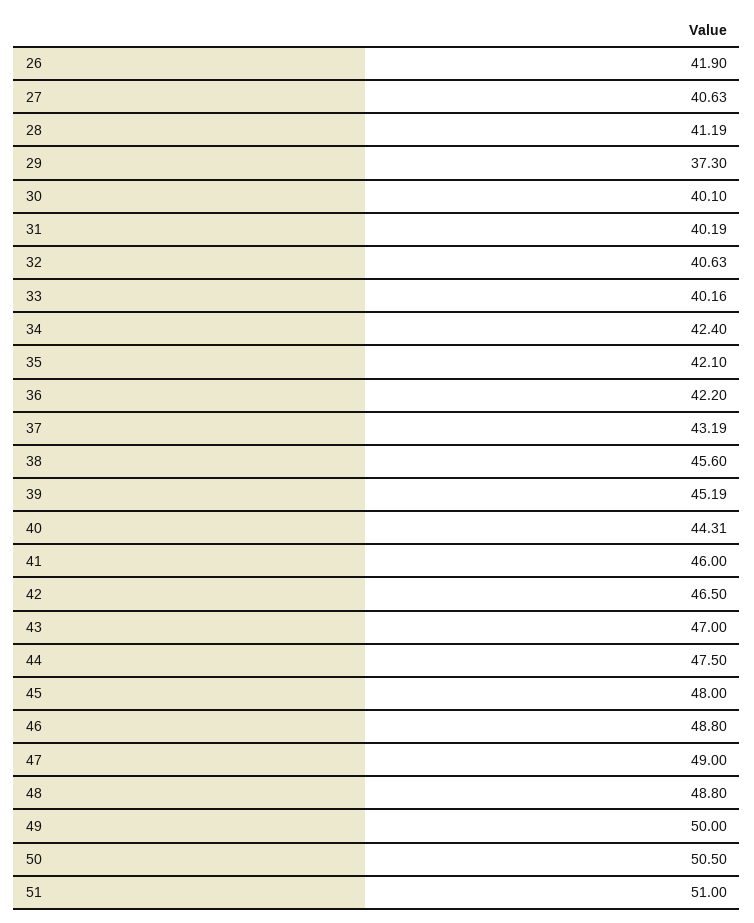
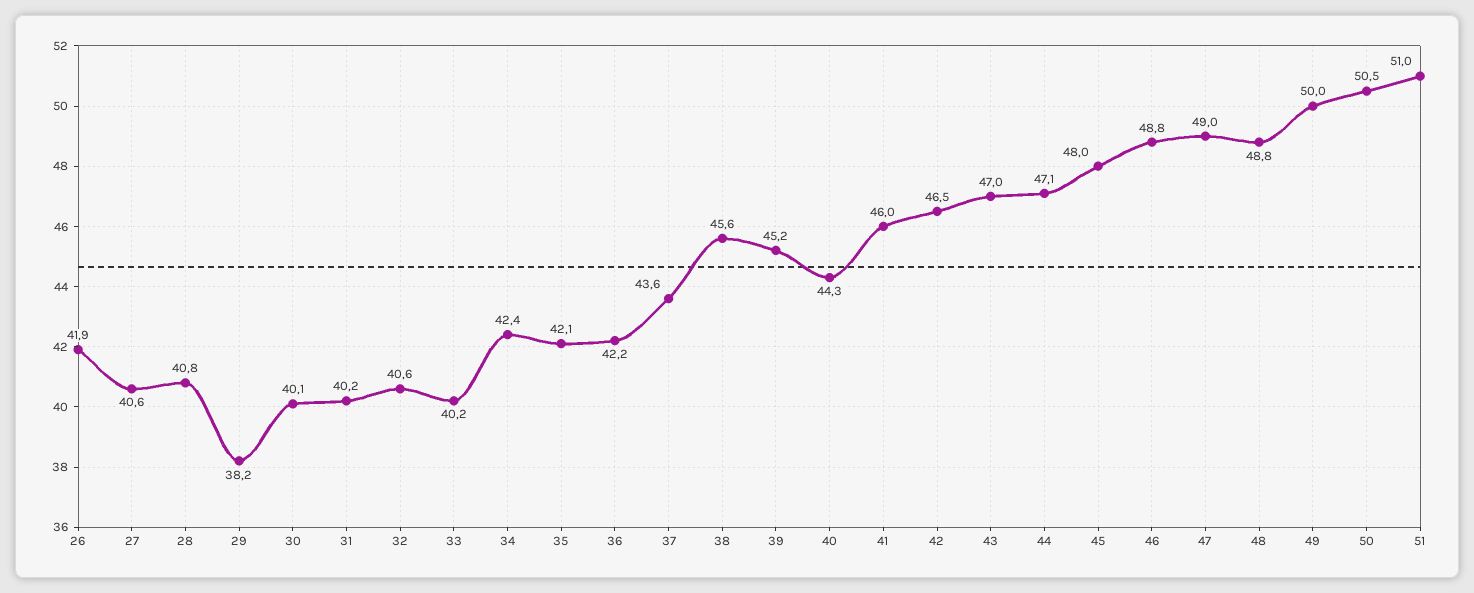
  {
    "26": 41.9,
    "27": 40.63,
-   "28": 41.19,
+   "28": 40.8,
-   "29": 37.3,
+   "29": 38.2,
    "30": 40.1,
    "31": 40.19,
    "32": 40.63,
    "33": 40.16,
    "34": 42.4,
    "35": 42.1,
    "36": 42.2,
-   "37": 43.19,
+   "37": 43.6,
    "38": 45.6,
    "39": 45.19,
    "40": 44.31,
    "41": 46,
    "42": 46.5,
    "43": 47,
-   "44": 47.5,
+   "44": 47.1,
    "45": 48,
    "46": 48.8,
    "47": 49,
    "48": 48.8,
    "49": 50,
    "50": 50.5,
    "51": 51
  }

